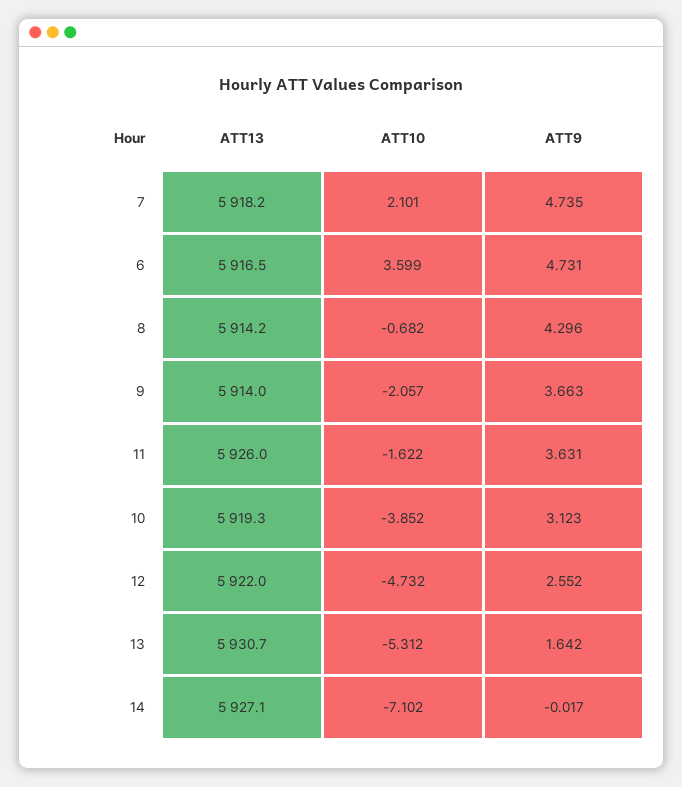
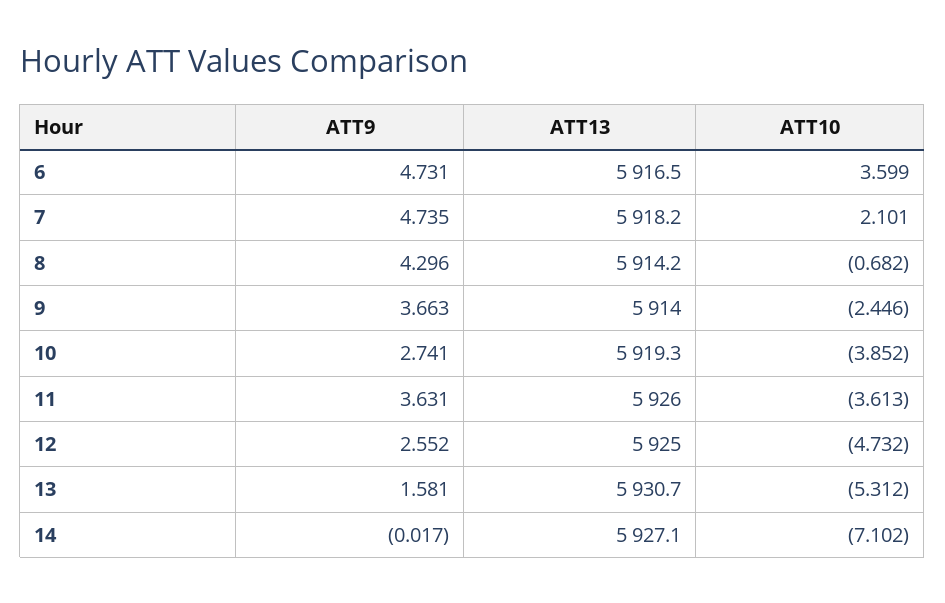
  {
    "ATT13": {
      "7": 5918.2,
      "6": 5916.5,
      "8": 5914.2,
      "9": 5914,
      "11": 5926,
      "10": 5919.3,
-     "12": 5922,
+     "12": 5925,
      "13": 5930.7,
      "14": 5927.1
    },
    "ATT10": {
      "7": 2.101,
      "6": 3.599,
      "8": -0.682,
-     "9": -2.057,
+     "9": -2.446,
-     "11": -1.622,
+     "11": -3.613,
      "10": -3.852,
      "12": -4.732,
      "13": -5.312,
      "14": -7.102
    },
    "ATT9": {
      "7": 4.735,
      "6": 4.731,
      "8": 4.296,
      "9": 3.663,
      "11": 3.631,
-     "10": 3.123,
+     "10": 2.741,
      "12": 2.552,
-     "13": 1.642,
+     "13": 1.581,
      "14": -0.017
    }
  }

